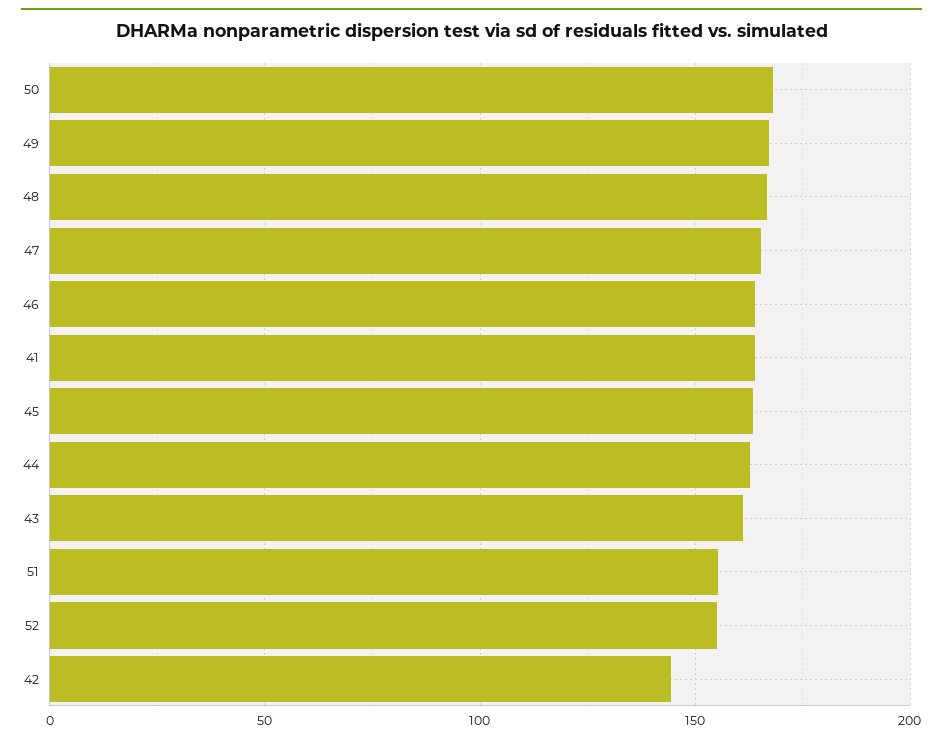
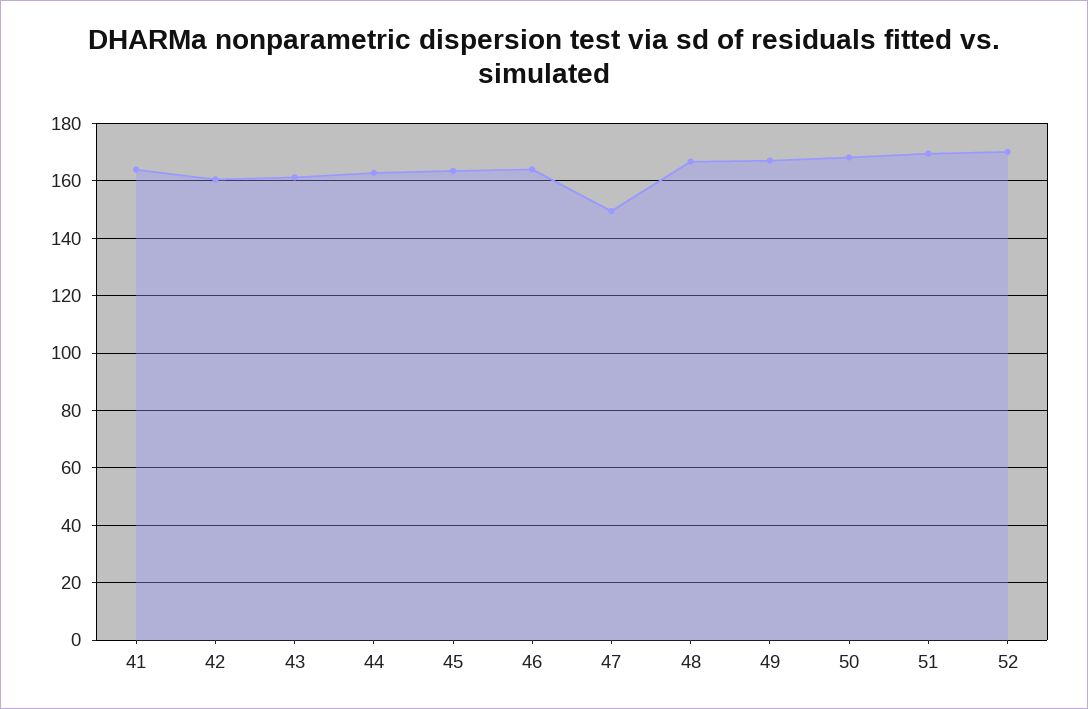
  {
    "50": 167.5,
    "49": 167.5,
    "48": 167.5,
-   "47": 165,
+   "47": 150,
    "46": 165,
    "41": 165,
    "45": 162.5,
    "44": 162.5,
    "43": 160,
-   "51": 155,
+   "51": 170,
-   "52": 155,
+   "52": 170,
-   "42": 145
+   "42": 160
  }

